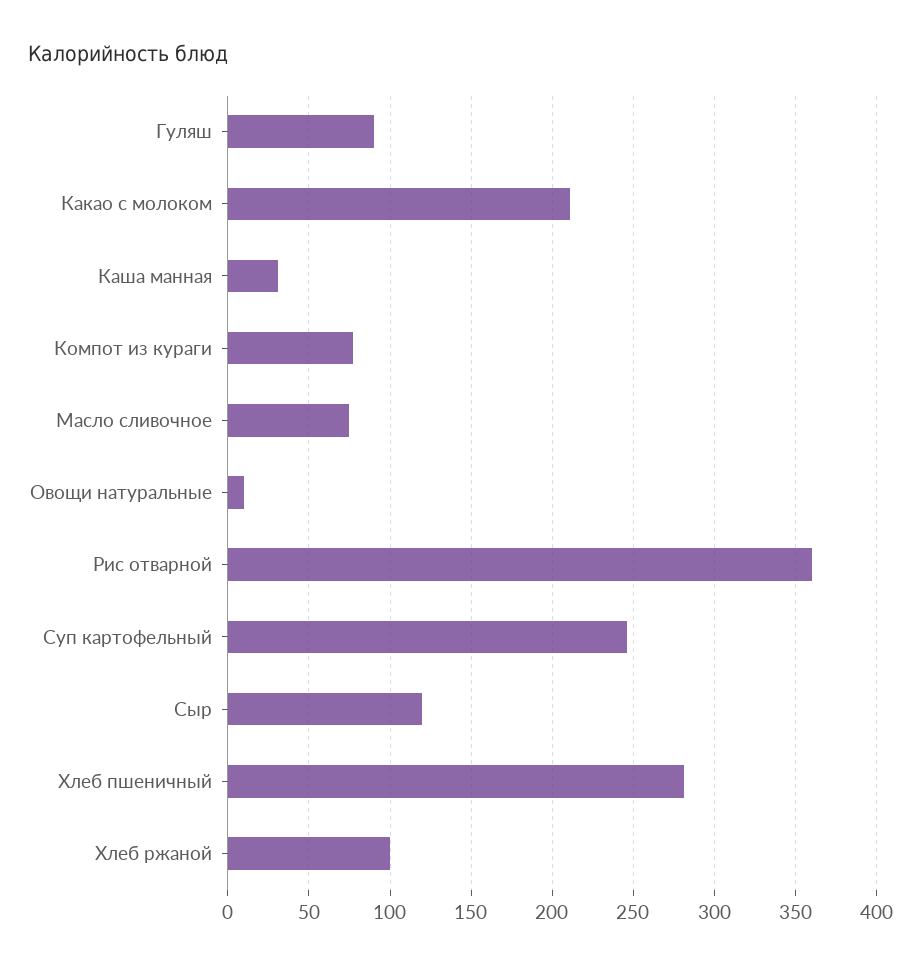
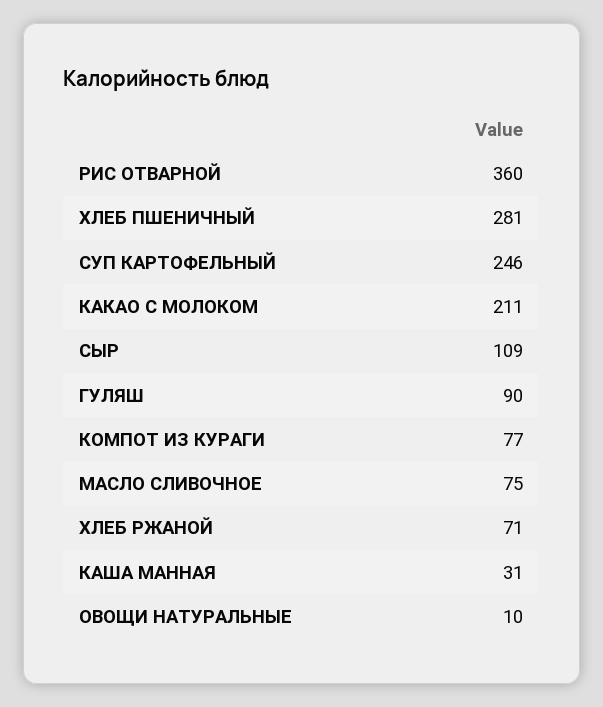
  {
    "Гуляш": 90,
    "Какао с молоком": 211,
    "Каша манная": 31,
    "Компот из кураги": 77,
    "Масло сливочное": 75,
    "Овощи натуральные": 10,
    "Рис отварной": 360,
    "Суп картофельный": 246,
-   "Сыр": 120,
+   "Сыр": 109,
    "Хлеб пшеничный": 281,
-   "Хлеб ржаной": 100
+   "Хлеб ржаной": 71
  }

